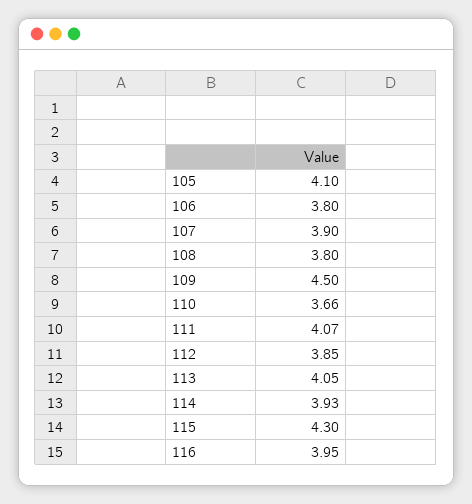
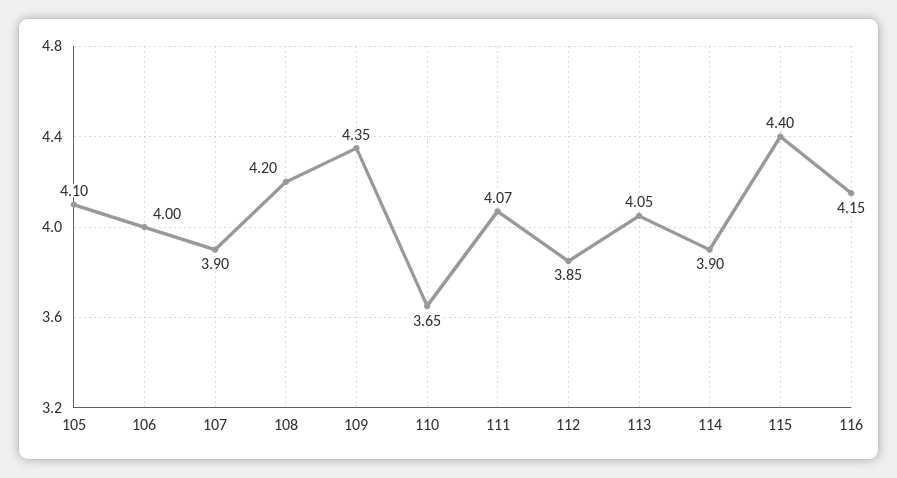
  {
    "105": 4.1,
-   "106": 3.8,
+   "106": 4,
    "107": 3.9,
-   "108": 3.8,
+   "108": 4.2,
-   "109": 4.5,
+   "109": 4.35,
-   "110": 3.66,
+   "110": 3.65,
    "111": 4.07,
    "112": 3.85,
    "113": 4.05,
-   "114": 3.93,
+   "114": 3.9,
-   "115": 4.3,
+   "115": 4.4,
-   "116": 3.95
+   "116": 4.15
  }

